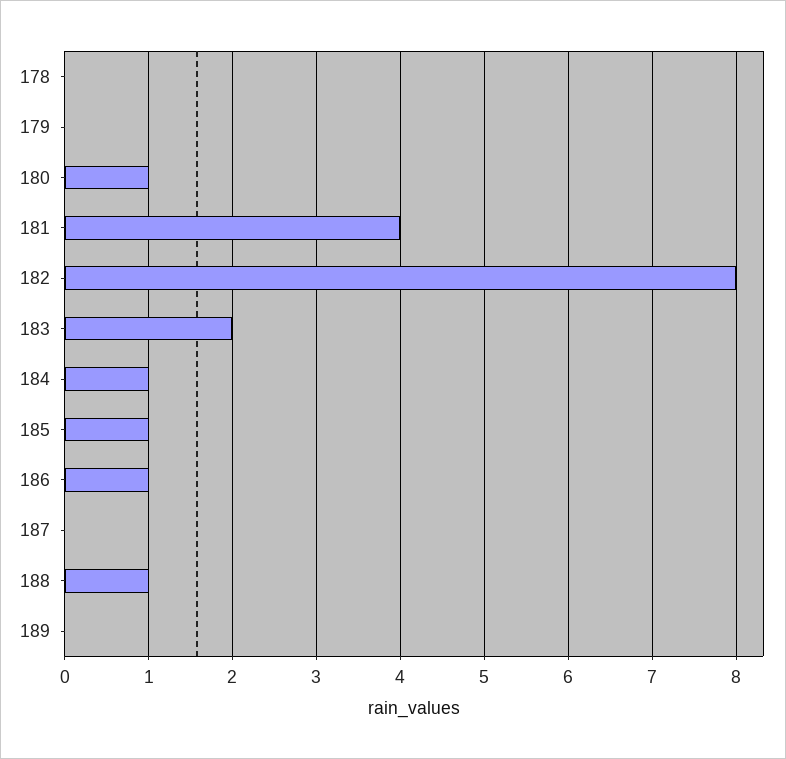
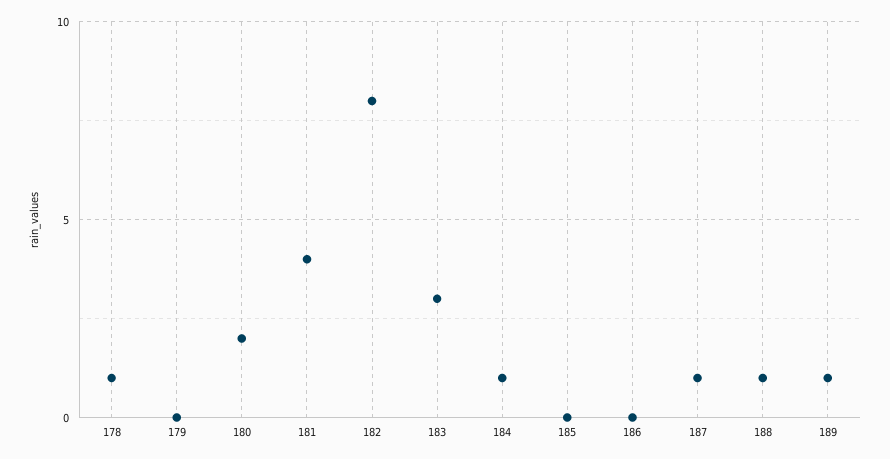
  {
-   "178": 0,
+   "178": 1,
    "179": 0,
-   "180": 1,
+   "180": 2,
    "181": 4,
    "182": 8,
-   "183": 2,
+   "183": 3,
    "184": 1,
-   "185": 1,
+   "185": 0,
-   "186": 1,
+   "186": 0,
-   "187": 0,
+   "187": 1,
    "188": 1,
-   "189": 0
+   "189": 1
  }

